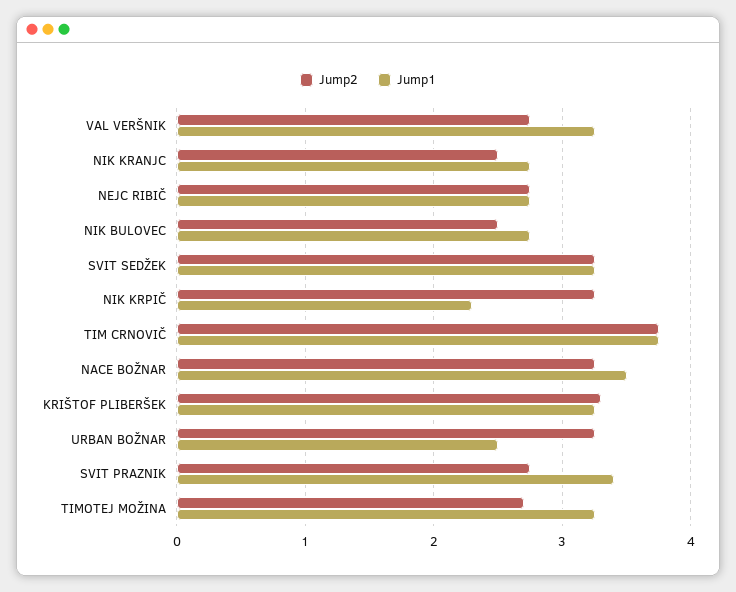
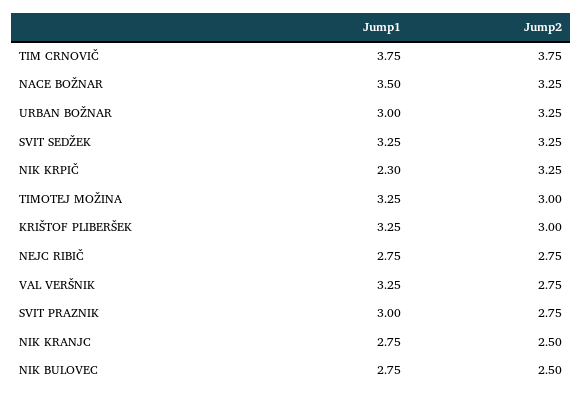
  {
    "Jump2": {
      "VAL VERŠNIK": 2.75,
      "NIK KRANJC": 2.5,
      "NEJC RIBIČ": 2.75,
      "NIK BULOVEC": 2.5,
      "SVIT SEDŽEK": 3.25,
      "NIK KRPIČ": 3.25,
      "TIM CRNOVIČ": 3.75,
      "NACE BOŽNAR": 3.25,
-     "KRIŠTOF PLIBERŠEK": 3.3,
+     "KRIŠTOF PLIBERŠEK": 3,
      "URBAN BOŽNAR": 3.25,
      "SVIT PRAZNIK": 2.75,
-     "TIMOTEJ MOŽINA": 2.7
+     "TIMOTEJ MOŽINA": 3
    },
    "Jump1": {
      "VAL VERŠNIK": 3.25,
      "NIK KRANJC": 2.75,
      "NEJC RIBIČ": 2.75,
      "NIK BULOVEC": 2.75,
      "SVIT SEDŽEK": 3.25,
      "NIK KRPIČ": 2.3,
      "TIM CRNOVIČ": 3.75,
      "NACE BOŽNAR": 3.5,
      "KRIŠTOF PLIBERŠEK": 3.25,
-     "URBAN BOŽNAR": 2.5,
+     "URBAN BOŽNAR": 3,
-     "SVIT PRAZNIK": 3.4,
+     "SVIT PRAZNIK": 3,
      "TIMOTEJ MOŽINA": 3.25
    }
  }

